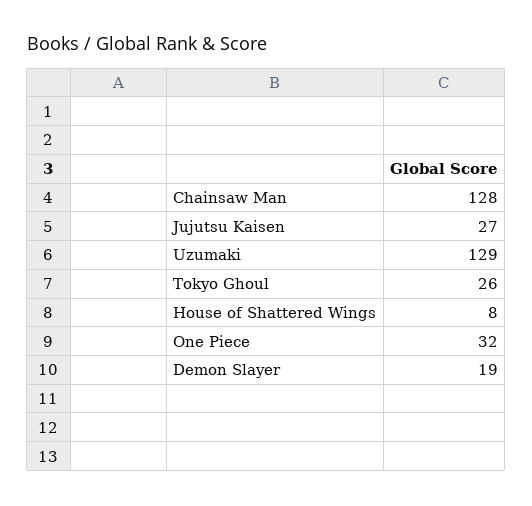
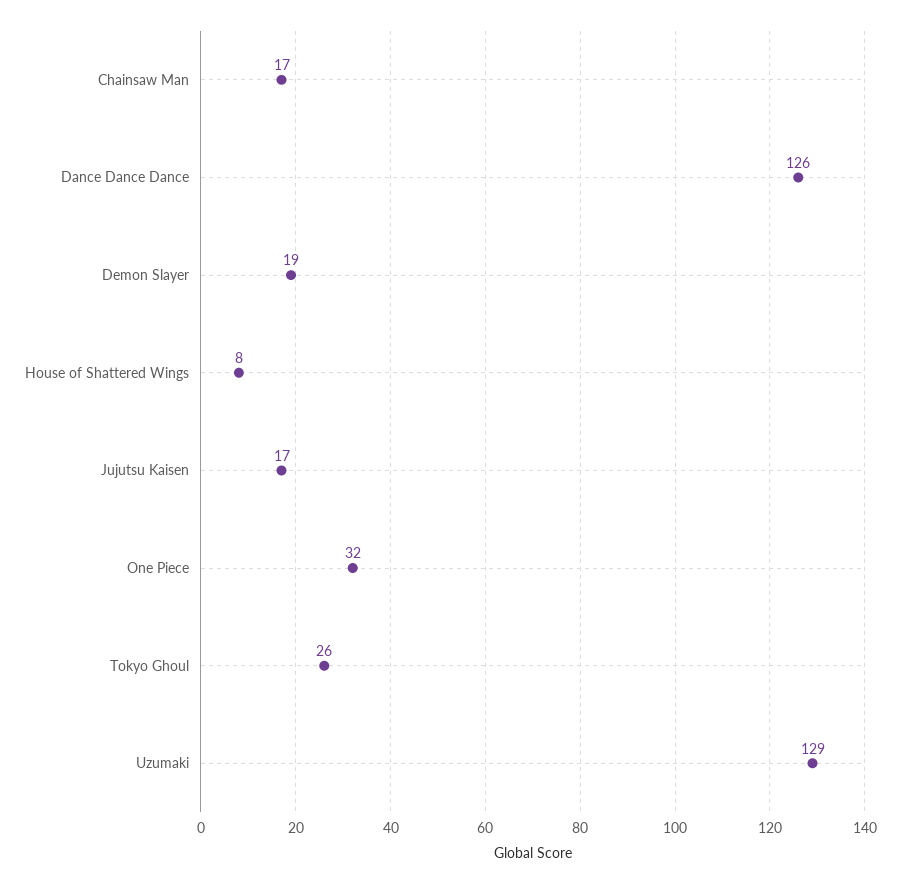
  {
-   "Chainsaw Man": 128,
+   "Chainsaw Man": 17,
-   "Jujutsu Kaisen": 27,
+   "Jujutsu Kaisen": 17,
    "Uzumaki": 129,
    "Tokyo Ghoul": 26,
    "House of Shattered Wings": 8,
    "One Piece": 32,
-   "Demon Slayer": 19
+   "Demon Slayer": 19,
+   "Dance Dance Dance": 126
  }

